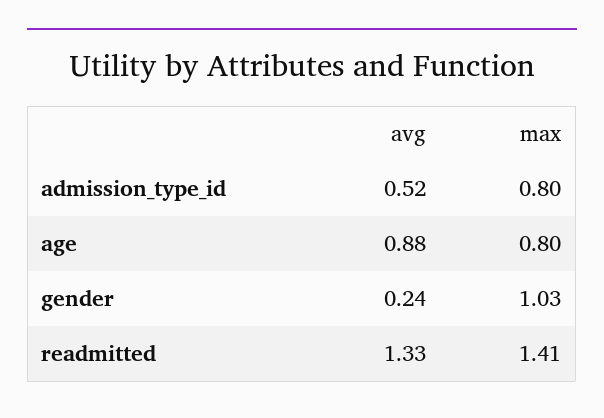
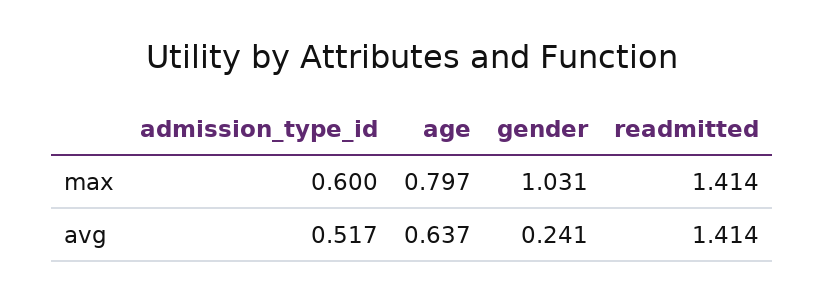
  {
    "avg": {
      "admission_type_id": 0.517,
-     "age": 0.88,
+     "age": 0.637,
      "gender": 0.241,
-     "readmitted": 1.33
+     "readmitted": 1.414
    },
    "max": {
-     "admission_type_id": 0.8,
+     "admission_type_id": 0.6,
      "age": 0.797,
      "gender": 1.031,
      "readmitted": 1.414
    }
  }

